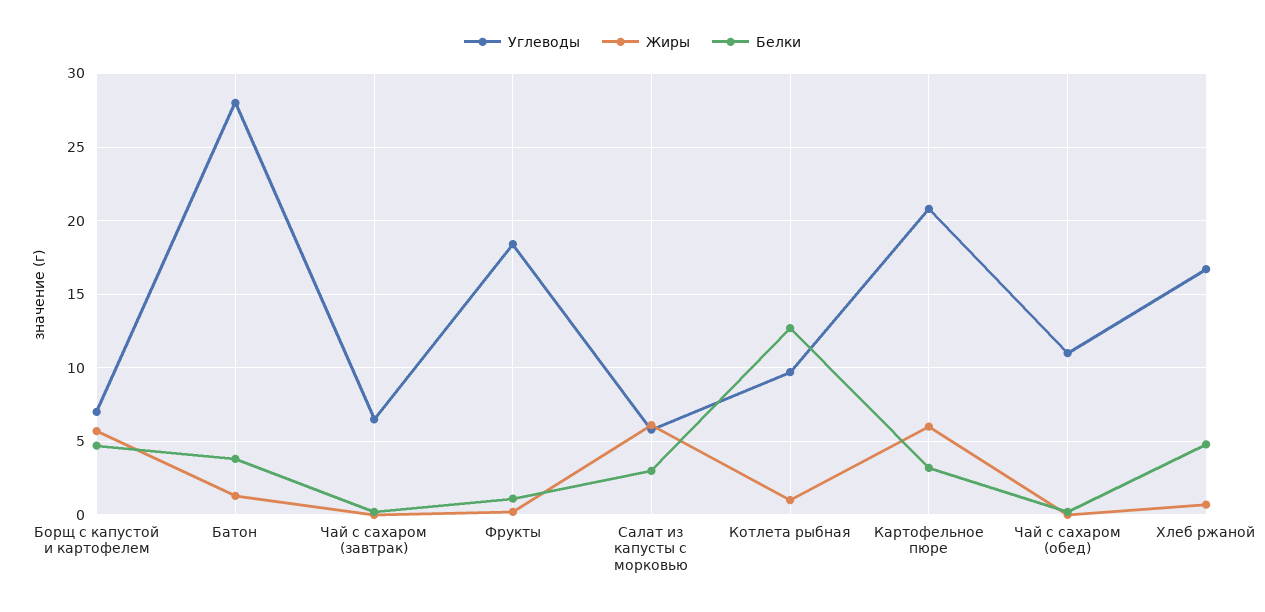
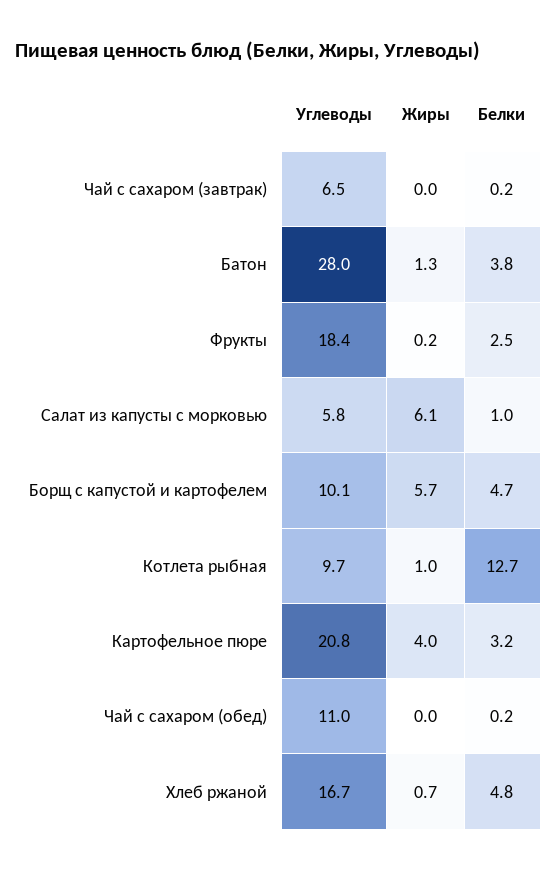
  {
    "Углеводы": {
-     "Борщ с капустой и картофелем": 7,
+     "Борщ с капустой и картофелем": 10.1,
      "Батон": 28,
      "Чай с сахаром (завтрак)": 6.5,
      "Фрукты": 18.4,
      "Салат из капусты с морковью": 5.8,
      "Котлета рыбная": 9.7,
      "Картофельное пюре": 20.8,
      "Чай с сахаром (обед)": 11,
      "Хлеб ржаной": 16.7
    },
    "Жиры": {
      "Борщ с капустой и картофелем": 5.7,
      "Батон": 1.3,
      "Чай с сахаром (завтрак)": 0,
      "Фрукты": 0.2,
      "Салат из капусты с морковью": 6.1,
      "Котлета рыбная": 1,
-     "Картофельное пюре": 6,
+     "Картофельное пюре": 4,
      "Чай с сахаром (обед)": 0,
      "Хлеб ржаной": 0.7
    },
    "Белки": {
      "Борщ с капустой и картофелем": 4.7,
      "Батон": 3.8,
      "Чай с сахаром (завтрак)": 0.2,
-     "Фрукты": 1,
+     "Фрукты": 2.5,
-     "Салат из капусты с морковью": 3,
+     "Салат из капусты с морковью": 1,
      "Котлета рыбная": 12.7,
      "Картофельное пюре": 3.2,
      "Чай с сахаром (обед)": 0.2,
      "Хлеб ржаной": 4.8
    }
  }

